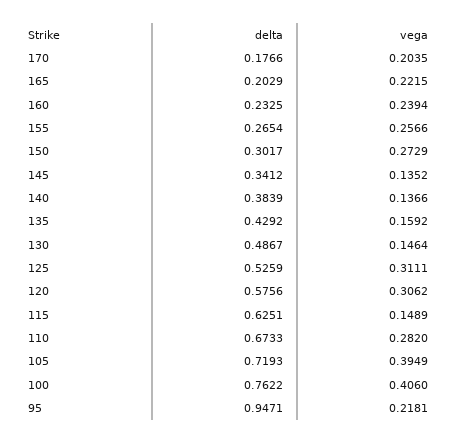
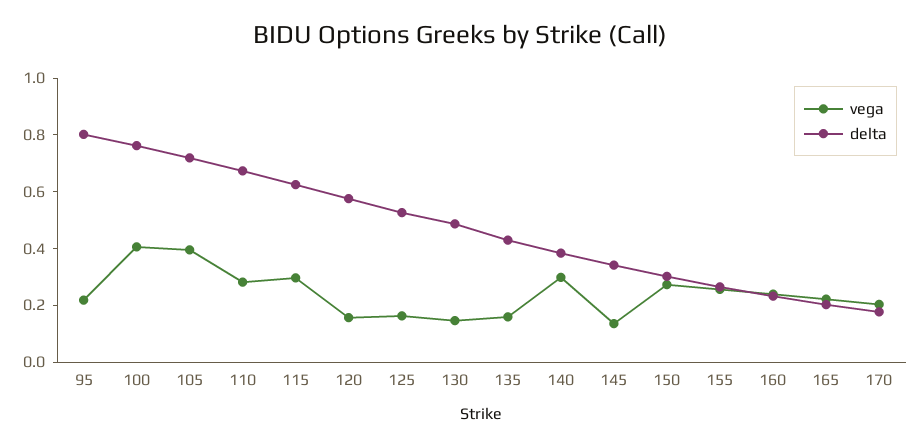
  {
    "delta": {
      "170": 0.1766,
      "165": 0.2029,
      "160": 0.2325,
      "155": 0.2654,
      "150": 0.3017,
      "145": 0.3412,
      "140": 0.3839,
      "135": 0.4292,
      "130": 0.4867,
      "125": 0.5259,
      "120": 0.5756,
      "115": 0.6251,
      "110": 0.6733,
      "105": 0.7193,
      "100": 0.7622,
-     "95": 0.9471
+     "95": 0.8
    },
    "vega": {
      "170": 0.2035,
      "165": 0.2215,
      "160": 0.2394,
      "155": 0.2566,
      "150": 0.2729,
      "145": 0.1352,
-     "140": 0.1366,
+     "140": 0.3,
      "135": 0.1592,
      "130": 0.1464,
-     "125": 0.3111,
+     "125": 0.15,
-     "120": 0.3062,
+     "120": 0.15,
-     "115": 0.1489,
+     "115": 0.3,
      "110": 0.282,
      "105": 0.3949,
      "100": 0.406,
      "95": 0.2181
    }
  }

